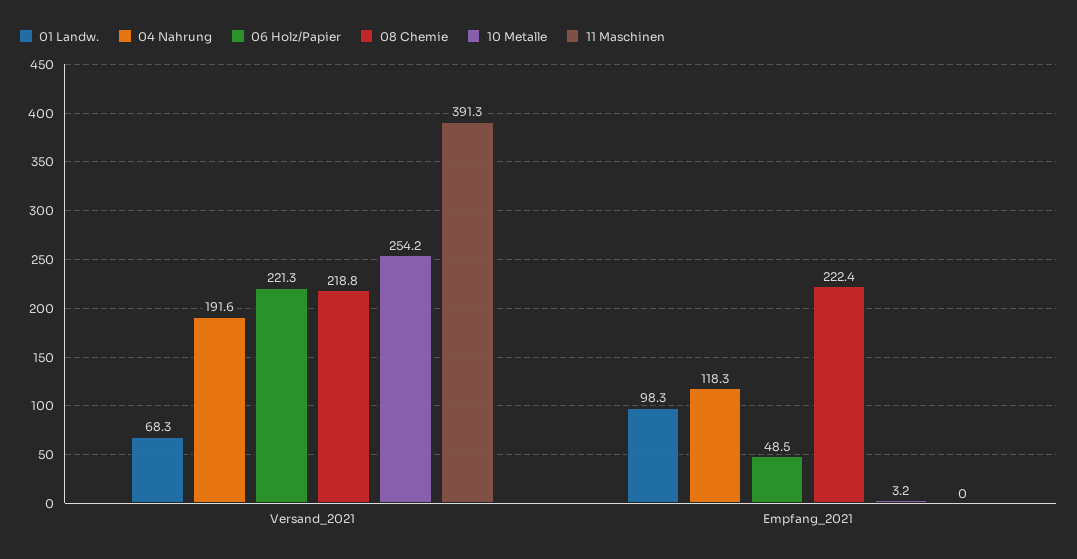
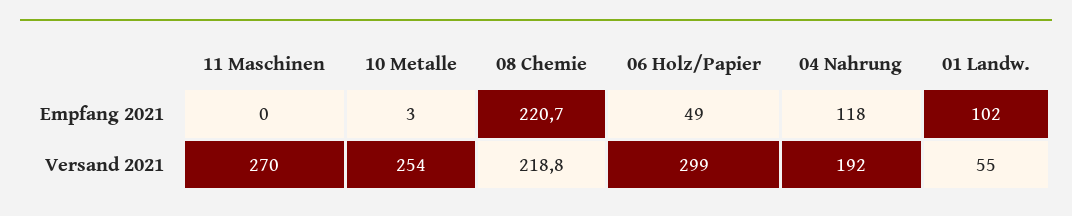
  {
    "01 Landw.": {
-     "Versand_2021": 68.3,
+     "Versand_2021": 55,
-     "Empfang_2021": 98.3
+     "Empfang_2021": 102
    },
    "04 Nahrung": {
      "Versand_2021": 191.6,
      "Empfang_2021": 118.3
    },
    "06 Holz/Papier": {
-     "Versand_2021": 221.3,
+     "Versand_2021": 299,
      "Empfang_2021": 48.5
    },
    "08 Chemie": {
      "Versand_2021": 218.8,
-     "Empfang_2021": 222.4
+     "Empfang_2021": 220.7
    },
    "10 Metalle": {
      "Versand_2021": 254.2,
      "Empfang_2021": 3.2
    },
    "11 Maschinen": {
-     "Versand_2021": 391.3,
+     "Versand_2021": 270,
      "Empfang_2021": 0
    }
  }

